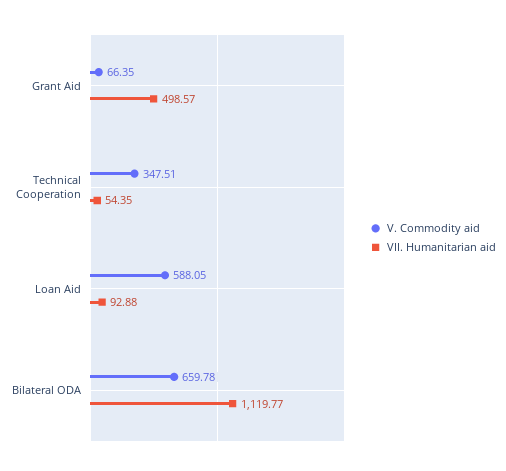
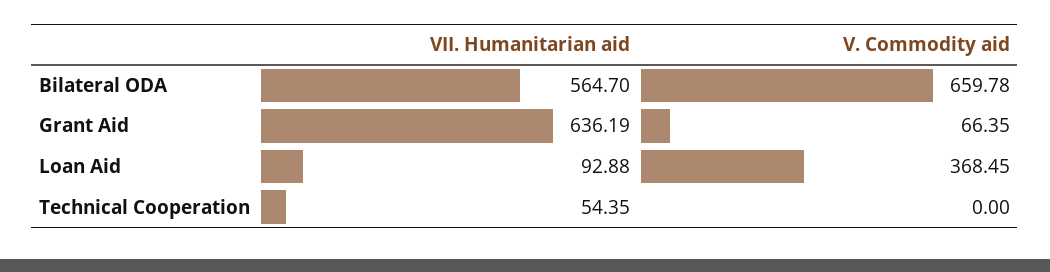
  {
    "V. Commodity aid": {
      "Grant Aid": 66.35,
-     "Technical Cooperation": 347.51,
+     "Technical Cooperation": 0,
-     "Loan Aid": 588.05,
+     "Loan Aid": 368.45,
      "Bilateral ODA": 659.78
    },
    "VII. Humanitarian aid": {
-     "Grant Aid": 498.57,
+     "Grant Aid": 636.19,
      "Technical Cooperation": 54.35,
      "Loan Aid": 92.88,
-     "Bilateral ODA": 1119.77
+     "Bilateral ODA": 564.7
    }
  }

